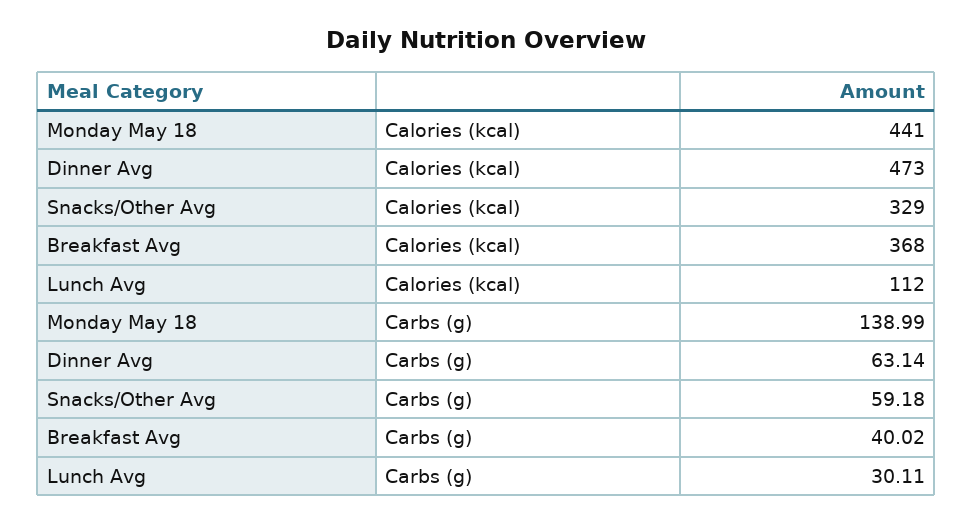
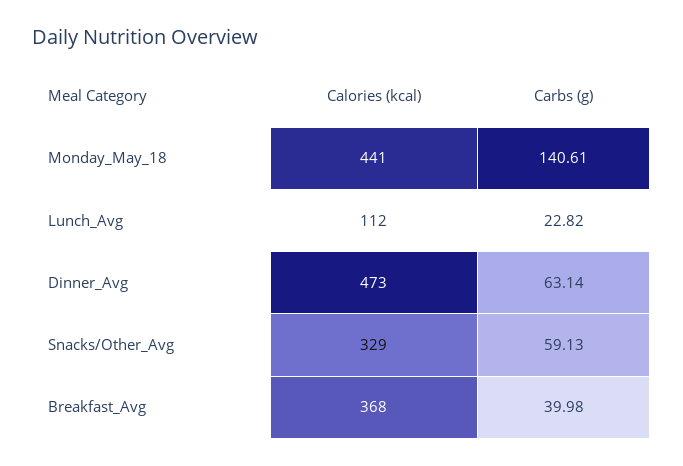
  {
    "Monday May 18": {
      "Calories (kcal)": 441,
-     "Carbs (g)": 138.99
+     "Carbs (g)": 140.61
    },
    "Dinner Avg": {
      "Calories (kcal)": 473,
      "Carbs (g)": 63.14
    },
    "Snacks/Other Avg": {
      "Calories (kcal)": 329,
-     "Carbs (g)": 59.18
+     "Carbs (g)": 59.13
    },
    "Breakfast Avg": {
      "Calories (kcal)": 368,
-     "Carbs (g)": 40.02
+     "Carbs (g)": 39.98
    },
    "Lunch Avg": {
      "Calories (kcal)": 112,
-     "Carbs (g)": 30.11
+     "Carbs (g)": 22.82
    }
  }

